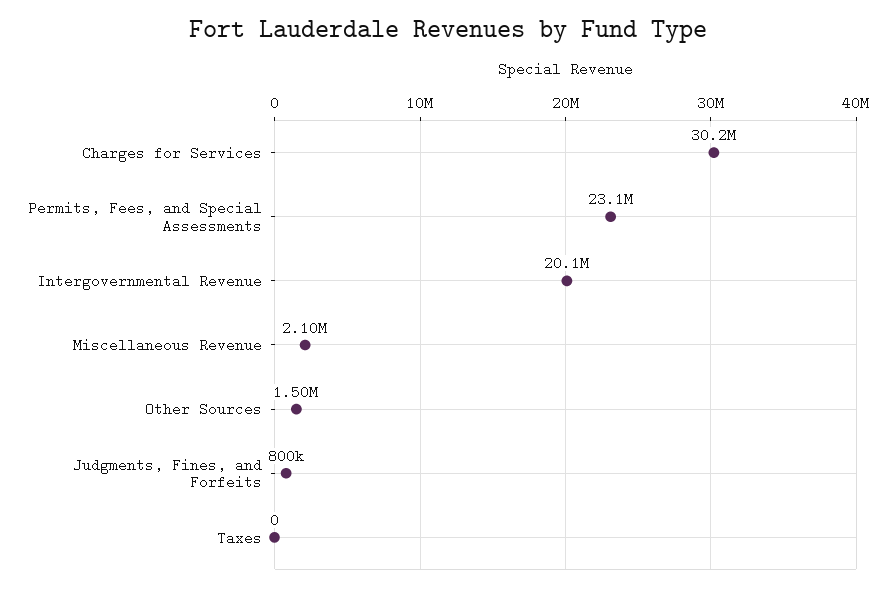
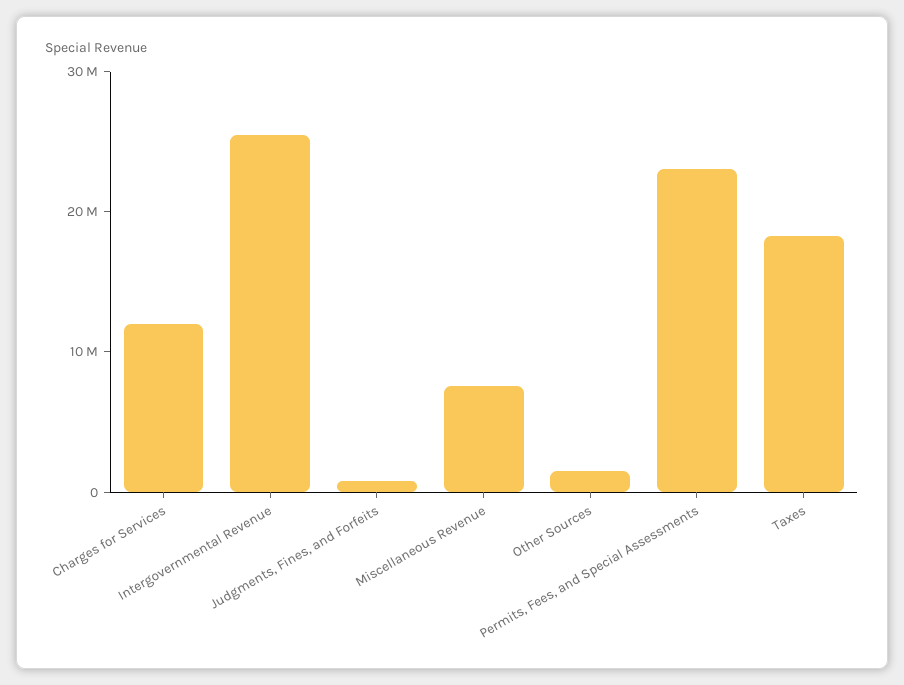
  {
-   "Charges for Services": 30200000,
+   "Charges for Services": 12000000,
    "Permits, Fees, and Special Assessments": 23100000,
-   "Intergovernmental Revenue": 20100000,
+   "Intergovernmental Revenue": 26000000,
-   "Miscellaneous Revenue": 2100000,
+   "Miscellaneous Revenue": 8000000,
    "Other Sources": 1500000,
    "Judgments, Fines, and Forfeits": 800000,
-   "Taxes": 0
+   "Taxes": 18000000
  }

